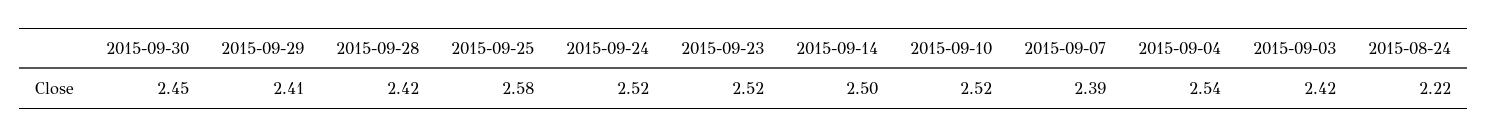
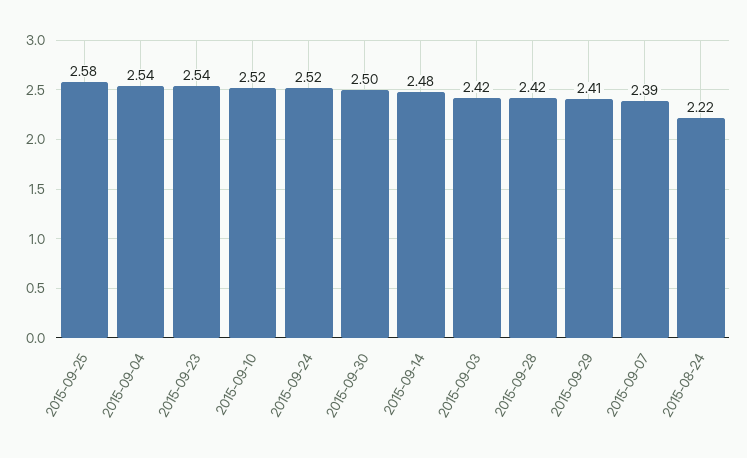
  {
-   "2015-09-30": 2.45,
+   "2015-09-30": 2.5,
    "2015-09-29": 2.41,
    "2015-09-28": 2.42,
    "2015-09-25": 2.58,
    "2015-09-24": 2.52,
-   "2015-09-23": 2.52,
+   "2015-09-23": 2.54,
-   "2015-09-14": 2.5,
+   "2015-09-14": 2.48,
    "2015-09-10": 2.52,
    "2015-09-07": 2.39,
    "2015-09-04": 2.54,
    "2015-09-03": 2.42,
    "2015-08-24": 2.22
  }

